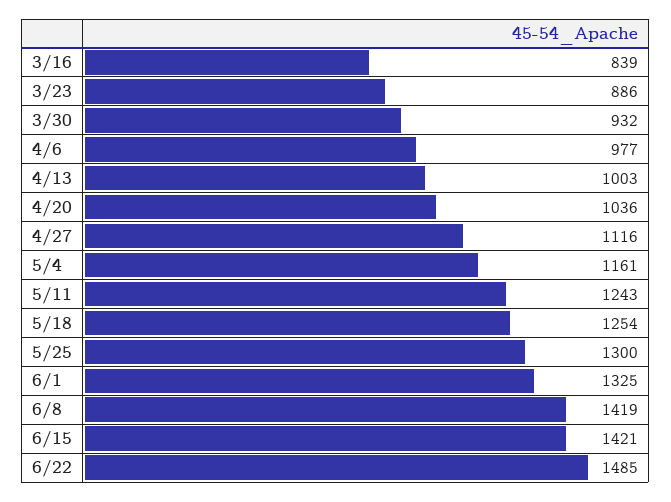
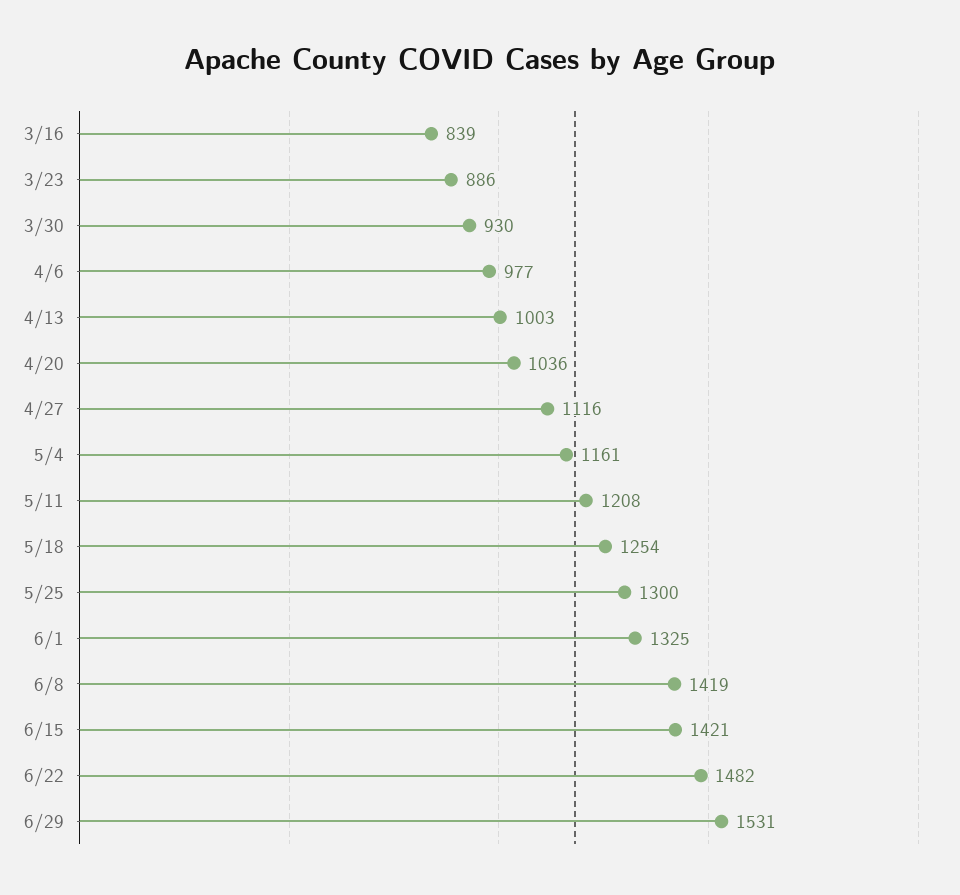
  {
    "3/16": 839,
    "3/23": 886,
-   "3/30": 932,
+   "3/30": 930,
    "4/6": 977,
    "4/13": 1003,
    "4/20": 1036,
    "4/27": 1116,
    "5/4": 1161,
-   "5/11": 1243,
+   "5/11": 1208,
    "5/18": 1254,
    "5/25": 1300,
    "6/1": 1325,
    "6/8": 1419,
    "6/15": 1421,
-   "6/22": 1485
+   "6/22": 1482,
+   "6/29": 1531
  }

